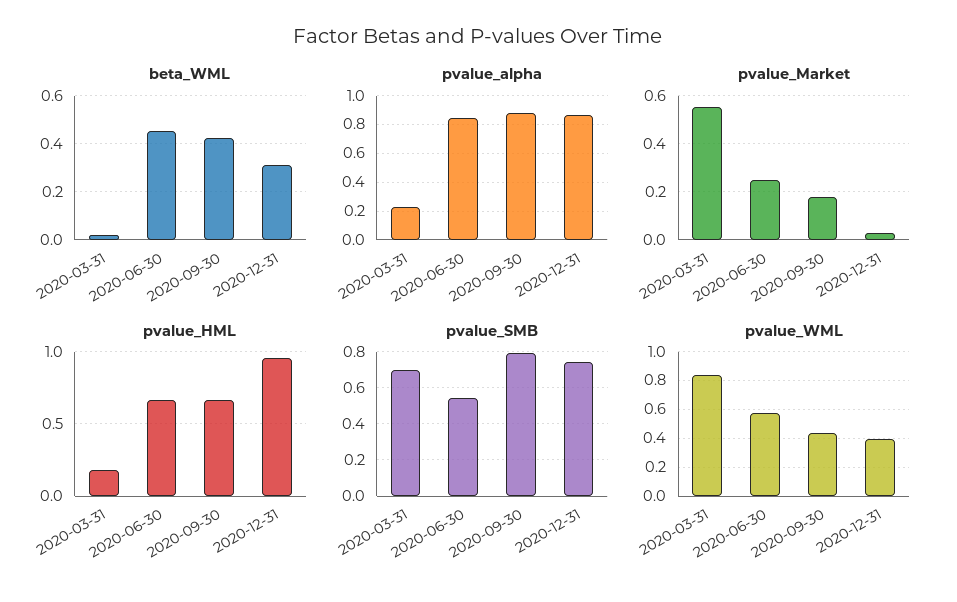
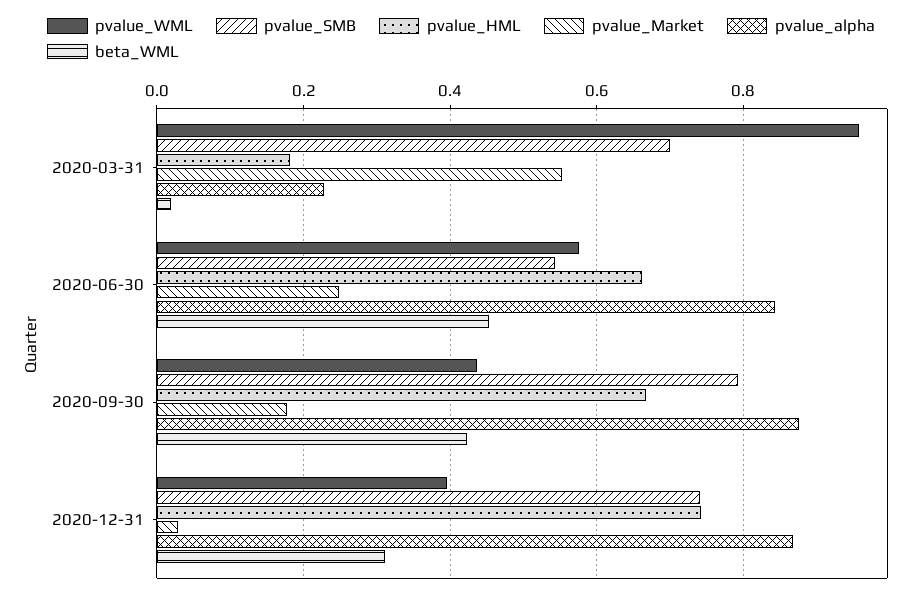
  {
    "beta_WML": {
      "2020-03-31": 0.02,
      "2020-06-30": 0.46,
      "2020-09-30": 0.42,
      "2020-12-31": 0.32
    },
    "pvalue_alpha": {
      "2020-03-31": 0.22,
      "2020-06-30": 0.84,
      "2020-09-30": 0.88,
      "2020-12-31": 0.86
    },
    "pvalue_Market": {
      "2020-03-31": 0.56,
      "2020-06-30": 0.24,
      "2020-09-30": 0.18,
      "2020-12-31": 0.02
    },
    "pvalue_HML": {
      "2020-03-31": 0.18,
      "2020-06-30": 0.66,
      "2020-09-30": 0.66,
-     "2020-12-31": 0.95
+     "2020-12-31": 0.74
    },
    "pvalue_SMB": {
      "2020-03-31": 0.7,
      "2020-06-30": 0.54,
      "2020-09-30": 0.8,
      "2020-12-31": 0.74
    },
    "pvalue_WML": {
-     "2020-03-31": 0.85,
+     "2020-03-31": 0.96,
      "2020-06-30": 0.58,
      "2020-09-30": 0.44,
      "2020-12-31": 0.4
    }
  }

